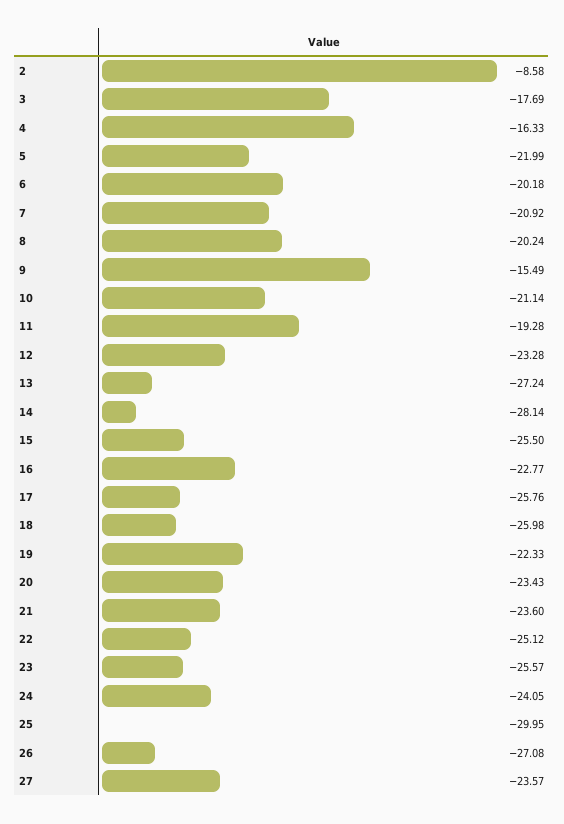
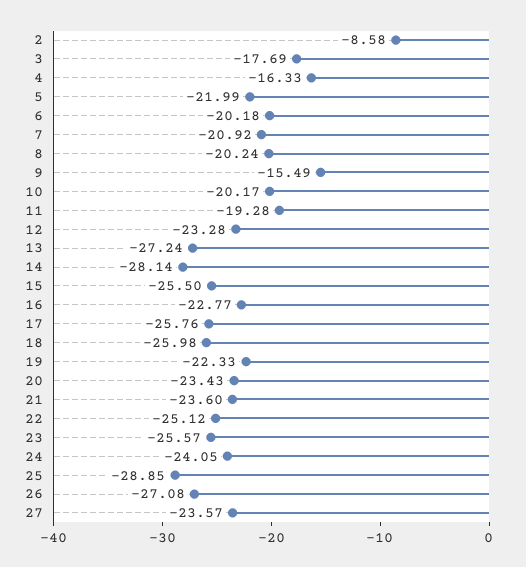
  {
    "2": -8.58,
    "3": -17.69,
    "4": -16.33,
    "5": -21.99,
    "6": -20.18,
    "7": -20.92,
    "8": -20.24,
    "9": -15.49,
-   "10": -21.14,
+   "10": -20.17,
    "11": -19.28,
    "12": -23.28,
    "13": -27.24,
    "14": -28.14,
    "15": -25.5,
    "16": -22.77,
    "17": -25.76,
    "18": -25.98,
    "19": -22.33,
    "20": -23.43,
    "21": -23.6,
    "22": -25.12,
    "23": -25.57,
    "24": -24.05,
-   "25": -29.95,
+   "25": -28.85,
    "26": -27.08,
    "27": -23.57
  }

